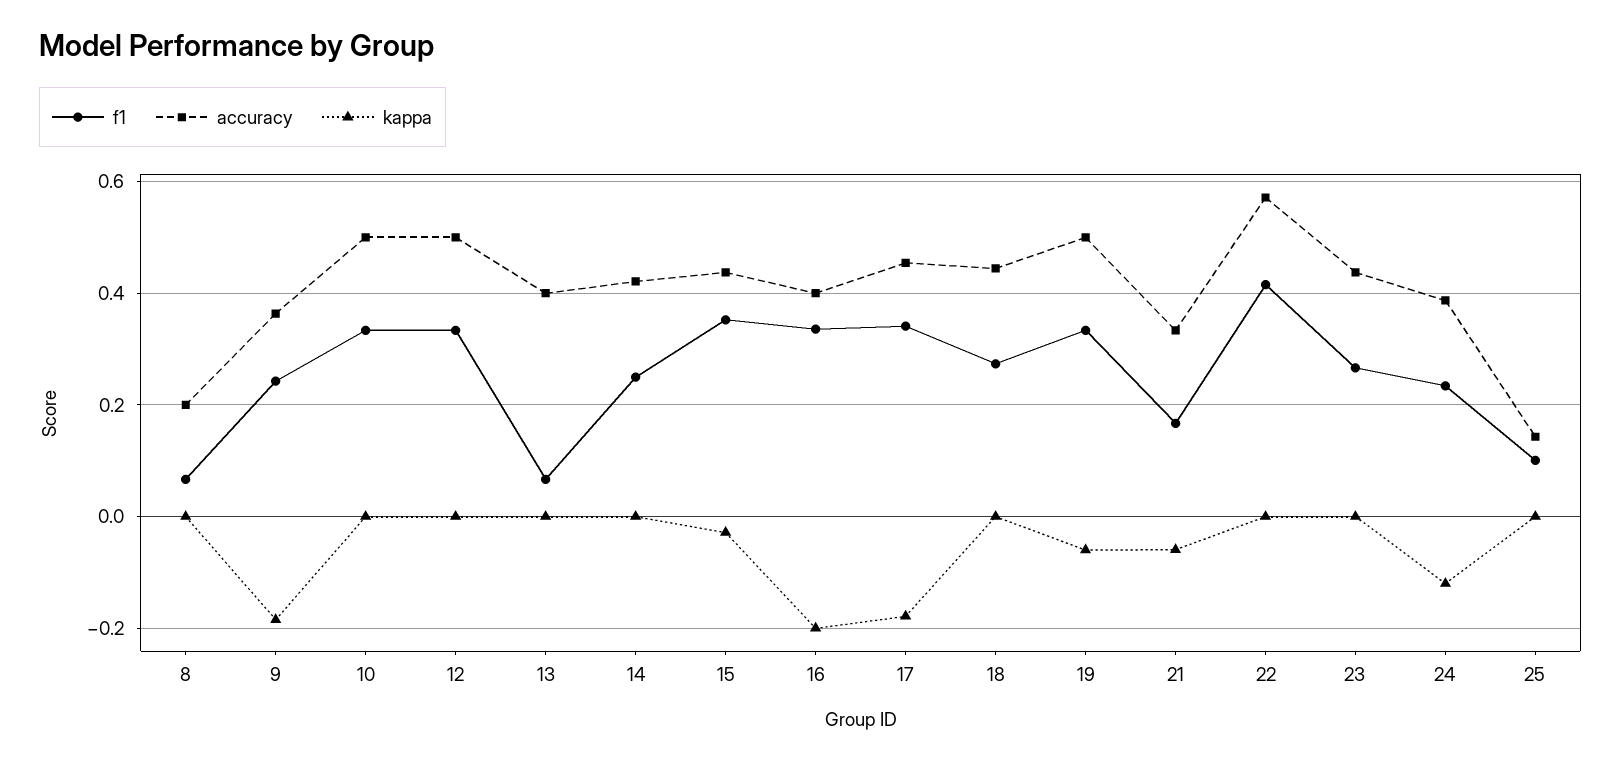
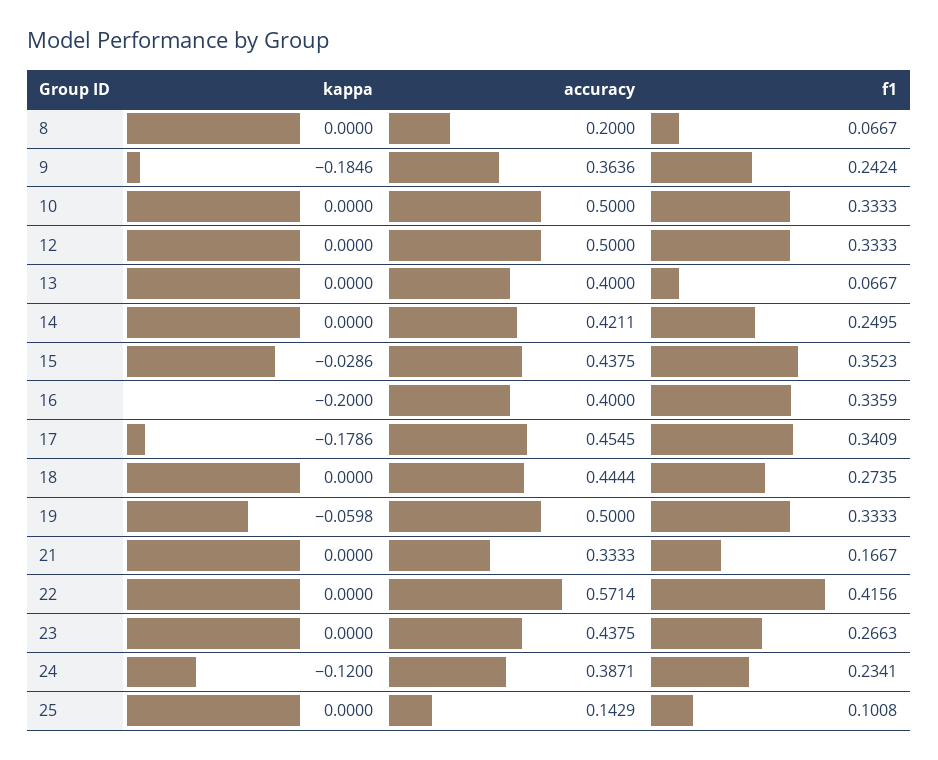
  {
    "f1": {
      "8": 0.0667,
      "9": 0.2424,
      "10": 0.3333,
      "12": 0.3333,
      "13": 0.0667,
      "14": 0.2495,
      "15": 0.3523,
      "16": 0.3359,
      "17": 0.3409,
      "18": 0.2735,
      "19": 0.3333,
      "21": 0.1667,
      "22": 0.4156,
      "23": 0.2663,
      "24": 0.2341,
      "25": 0.1008
    },
    "accuracy": {
      "8": 0.2,
      "9": 0.3636,
      "10": 0.5,
      "12": 0.5,
      "13": 0.4,
      "14": 0.4211,
      "15": 0.4375,
      "16": 0.4,
      "17": 0.4545,
      "18": 0.4444,
      "19": 0.5,
      "21": 0.3333,
      "22": 0.5714,
      "23": 0.4375,
      "24": 0.3871,
      "25": 0.1429
    },
    "kappa": {
      "8": 0,
      "9": -0.1846,
      "10": 0,
      "12": 0,
      "13": 0,
      "14": 0,
      "15": -0.0286,
      "16": -0.2,
      "17": -0.1786,
      "18": 0,
      "19": -0.0598,
-     "21": -0.06,
+     "21": 0,
      "22": 0,
      "23": 0,
      "24": -0.12,
      "25": 0
    }
  }

